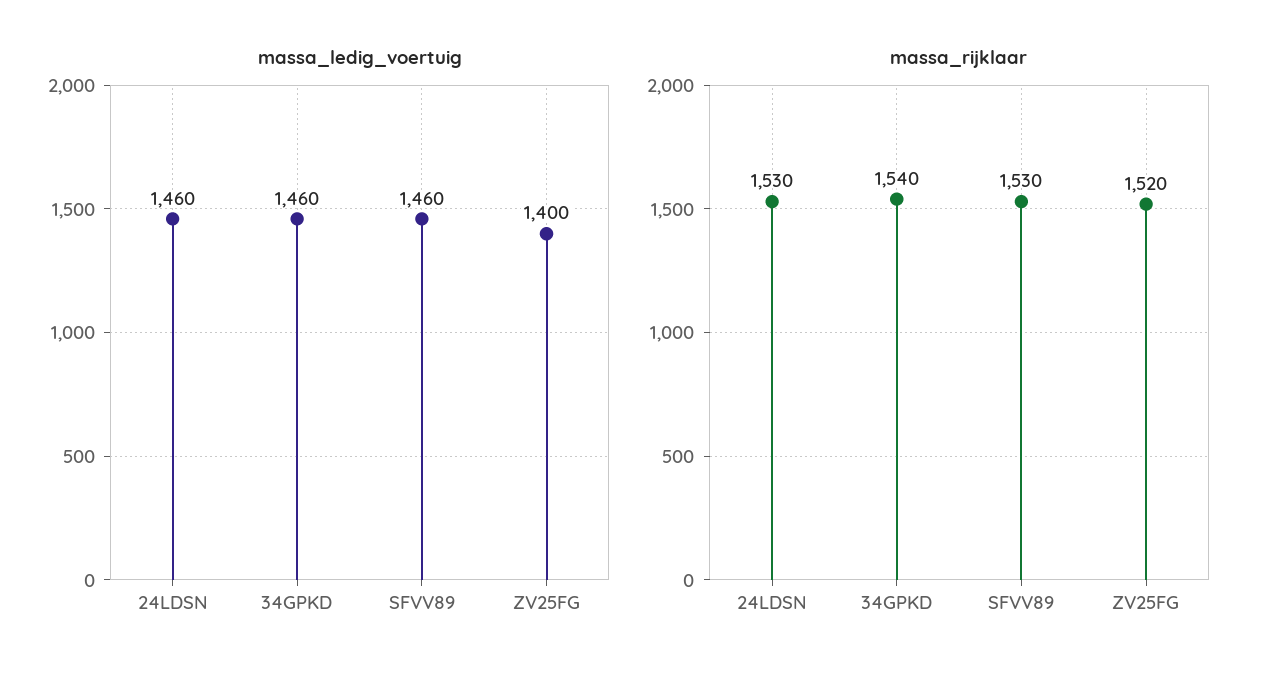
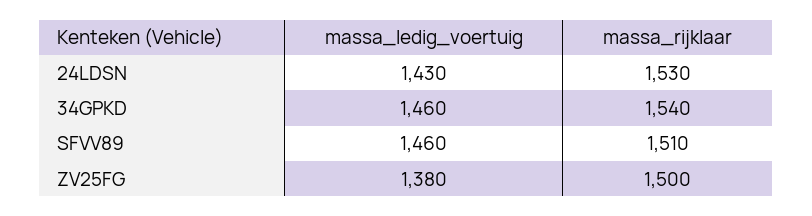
  {
    "massa_ledig_voertuig": {
-     "24LDSN": 1460,
+     "24LDSN": 1430,
      "34GPKD": 1460,
      "SFVV89": 1460,
-     "ZV25FG": 1400
+     "ZV25FG": 1380
    },
    "massa_rijklaar": {
      "24LDSN": 1530,
      "34GPKD": 1540,
-     "SFVV89": 1530,
+     "SFVV89": 1510,
-     "ZV25FG": 1520
+     "ZV25FG": 1500
    }
  }

